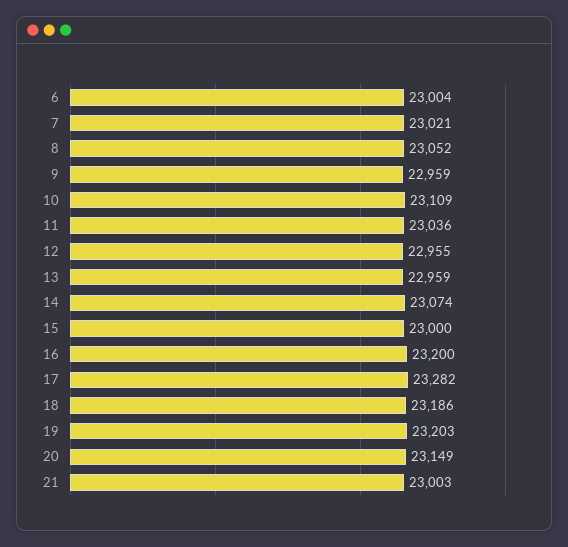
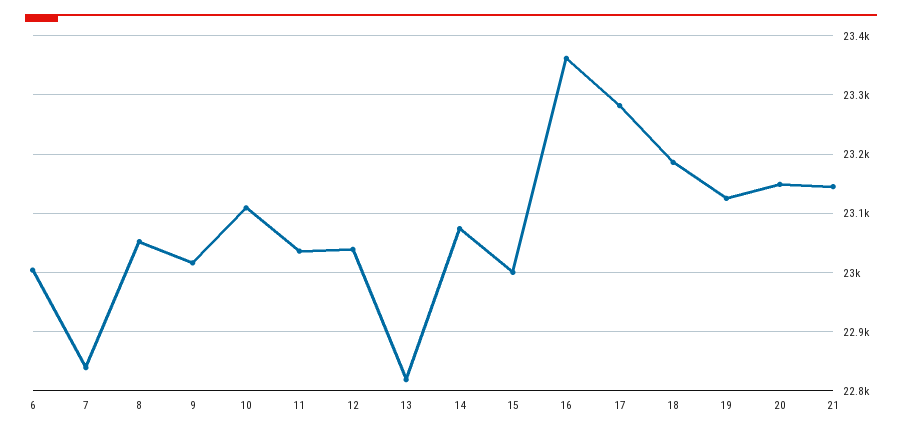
  {
    "6": 23004,
-   "7": 23021,
+   "7": 22840,
    "8": 23052,
-   "9": 22959,
+   "9": 23020,
    "10": 23109,
    "11": 23036,
-   "12": 22955,
+   "12": 23040,
-   "13": 22959,
+   "13": 22820,
    "14": 23074,
    "15": 23000,
-   "16": 23200,
+   "16": 23360,
    "17": 23282,
    "18": 23186,
-   "19": 23203,
+   "19": 23120,
    "20": 23149,
-   "21": 23003
+   "21": 23140
  }

